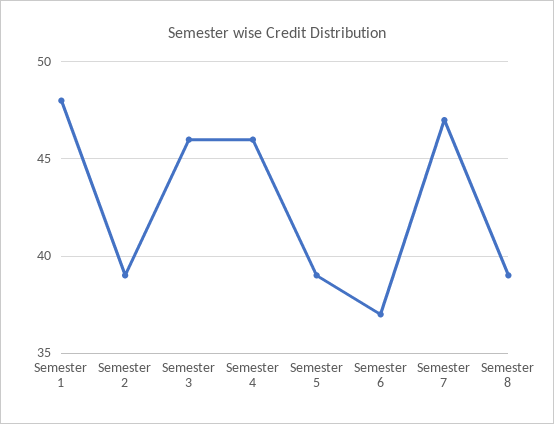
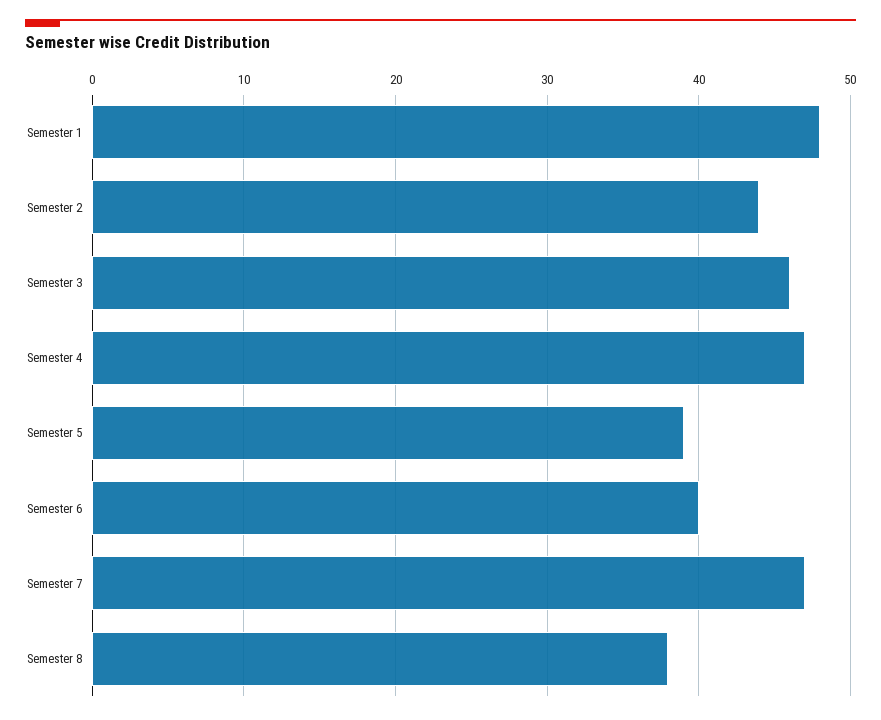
  {
    "Semester 1": 48,
-   "Semester 2": 39,
+   "Semester 2": 44,
    "Semester 3": 46,
-   "Semester 4": 46,
+   "Semester 4": 47,
    "Semester 5": 39,
-   "Semester 6": 37,
+   "Semester 6": 40,
    "Semester 7": 47,
-   "Semester 8": 39
+   "Semester 8": 38
  }

